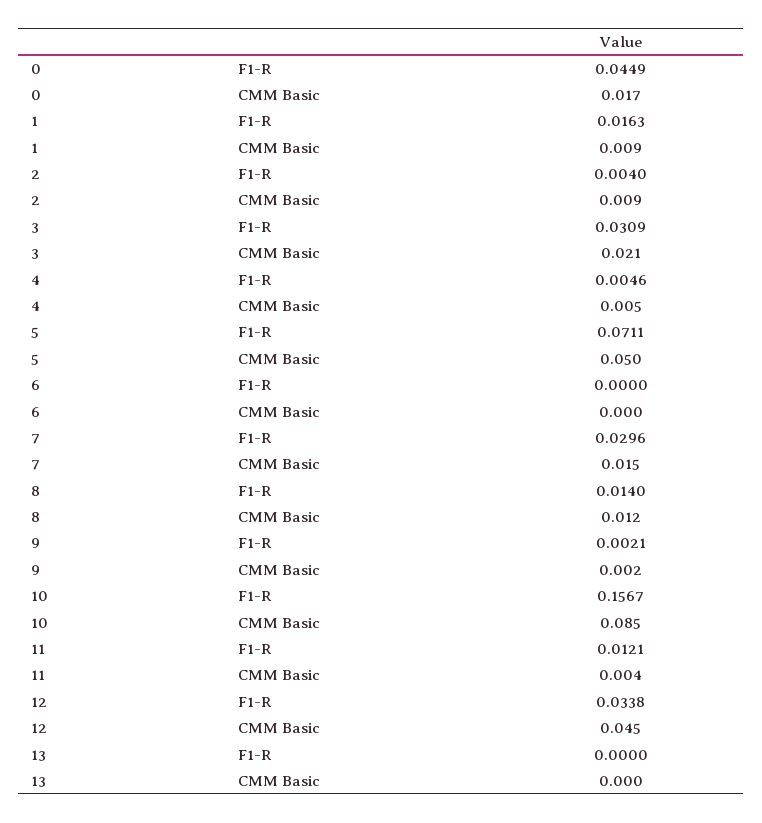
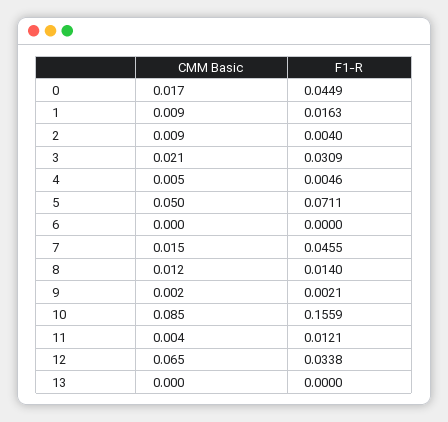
  {
    "0": {
      "F1-R": 0.0449,
      "CMM Basic": 0.017
    },
    "1": {
      "F1-R": 0.0163,
      "CMM Basic": 0.009
    },
    "2": {
      "F1-R": 0.004,
      "CMM Basic": 0.009
    },
    "3": {
      "F1-R": 0.0309,
      "CMM Basic": 0.021
    },
    "4": {
      "F1-R": 0.0046,
      "CMM Basic": 0.005
    },
    "5": {
      "F1-R": 0.0711,
      "CMM Basic": 0.05
    },
    "6": {
      "F1-R": 0,
      "CMM Basic": 0
    },
    "7": {
-     "F1-R": 0.0296,
+     "F1-R": 0.0455,
      "CMM Basic": 0.015
    },
    "8": {
      "F1-R": 0.014,
      "CMM Basic": 0.012
    },
    "9": {
      "F1-R": 0.0021,
      "CMM Basic": 0.002
    },
    "10": {
-     "F1-R": 0.1567,
+     "F1-R": 0.1559,
      "CMM Basic": 0.085
    },
    "11": {
      "F1-R": 0.0121,
      "CMM Basic": 0.004
    },
    "12": {
      "F1-R": 0.0338,
-     "CMM Basic": 0.045
+     "CMM Basic": 0.065
    },
    "13": {
      "F1-R": 0,
      "CMM Basic": 0
    }
  }

